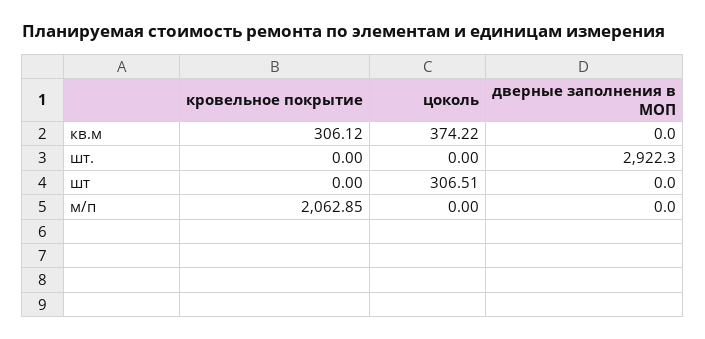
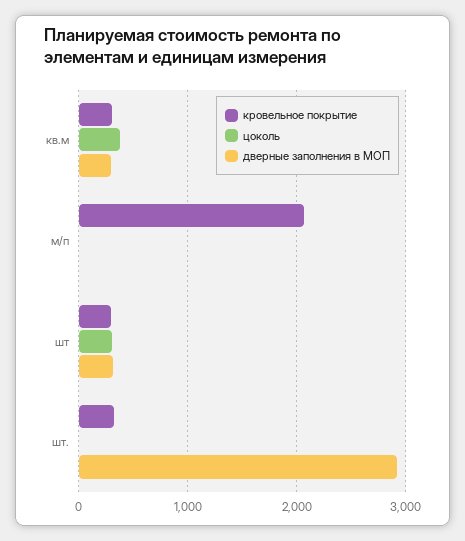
  {
    "кровельное покрытие": {
      "кв.м": 306.12,
-     "шт.": 0,
+     "шт.": 300,
-     "шт": 0,
+     "шт": 300,
      "м/п": 2062.85
    },
    "цоколь": {
      "кв.м": 374.22,
      "шт.": 0,
      "шт": 306.51,
      "м/п": 0
    },
    "дверные заполнения в МОП": {
-     "кв.м": 0,
+     "кв.м": 300,
      "шт.": 2922.3,
-     "шт": 0,
+     "шт": 300,
      "м/п": 0
    }
  }

